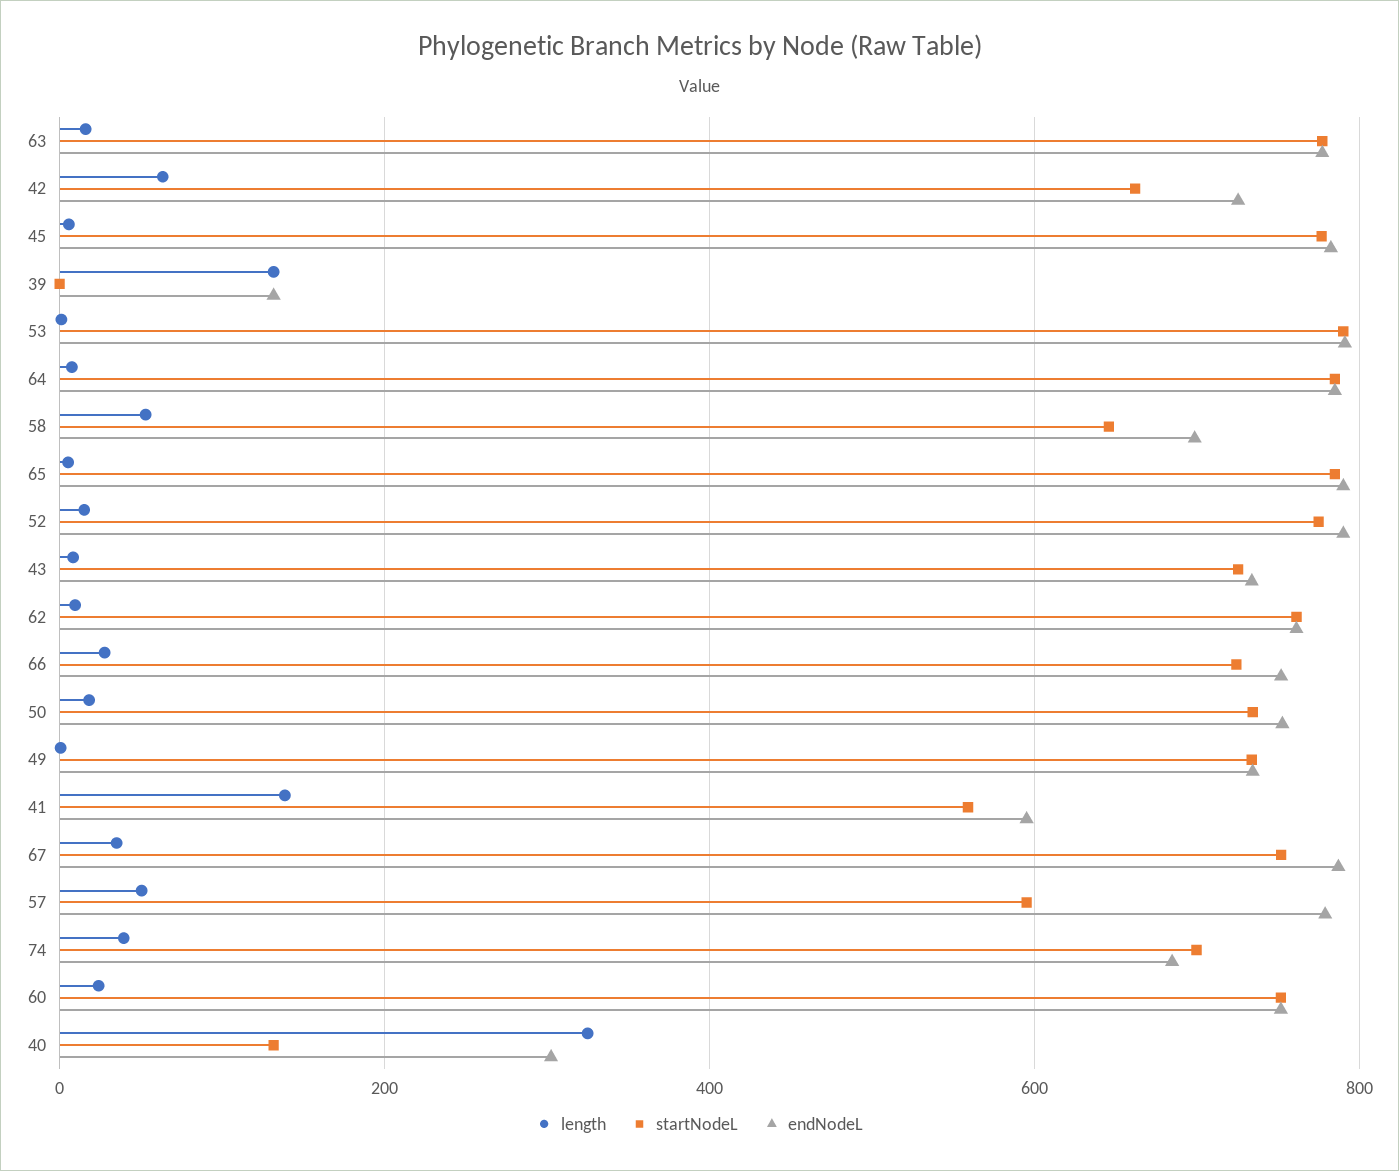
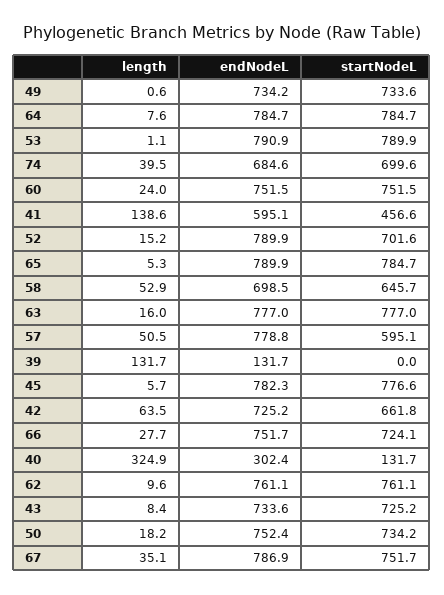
  {
    "length": {
      "63": 16,
      "42": 63.5,
      "45": 5.7,
      "39": 131.7,
      "53": 1.1,
      "64": 7.6,
      "58": 52.9,
      "65": 5.3,
      "52": 15.2,
      "43": 8.4,
      "62": 9.6,
      "66": 27.7,
      "50": 18.2,
      "49": 0.6,
      "41": 138.6,
      "67": 35.1,
      "57": 50.5,
      "74": 39.5,
      "60": 24,
      "40": 324.9
    },
    "startNodeL": {
      "63": 777,
      "42": 661.8,
      "45": 776.6,
      "39": 0,
      "53": 789.9,
      "64": 784.7,
      "58": 645.7,
      "65": 784.7,
-     "52": 780,
+     "52": 701.6,
      "43": 725.2,
      "62": 761.1,
      "66": 724.1,
      "50": 734.2,
      "49": 733.6,
-     "41": 560,
+     "41": 456.6,
      "67": 751.7,
      "57": 595.1,
      "74": 699.6,
      "60": 751.5,
      "40": 131.7
    },
    "endNodeL": {
      "63": 777,
      "42": 725.2,
      "45": 782.3,
      "39": 131.7,
      "53": 790.9,
      "64": 784.7,
      "58": 698.5,
      "65": 789.9,
      "52": 789.9,
      "43": 733.6,
      "62": 761.1,
      "66": 751.7,
      "50": 752.4,
      "49": 734.2,
      "41": 595.1,
      "67": 786.9,
      "57": 778.8,
      "74": 684.6,
      "60": 751.5,
      "40": 302.4
    }
  }

